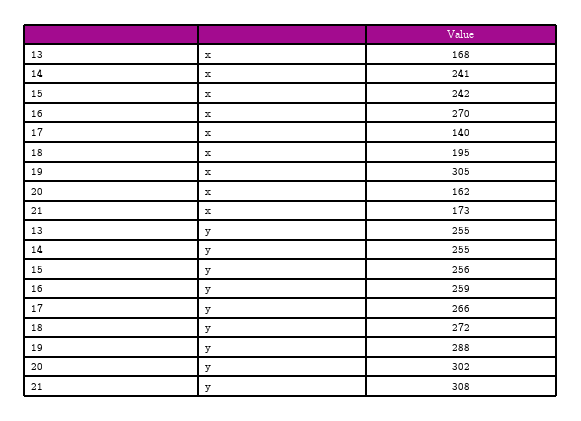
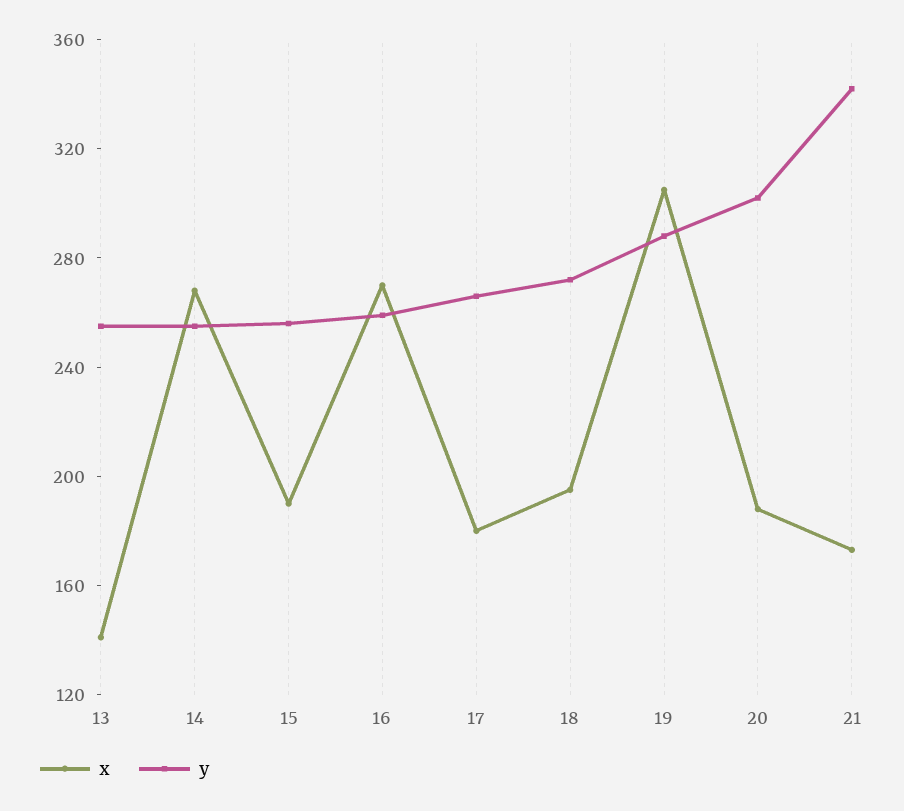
  {
    "x": {
-     "13": 168,
+     "13": 140,
-     "14": 241,
+     "14": 270,
-     "15": 242,
+     "15": 190,
      "16": 270,
-     "17": 140,
+     "17": 180,
      "18": 195,
      "19": 305,
-     "20": 162,
+     "20": 190,
      "21": 173
    },
    "y": {
      "13": 255,
      "14": 255,
      "15": 256,
      "16": 259,
      "17": 266,
      "18": 272,
      "19": 288,
      "20": 302,
-     "21": 308
+     "21": 340
    }
  }

